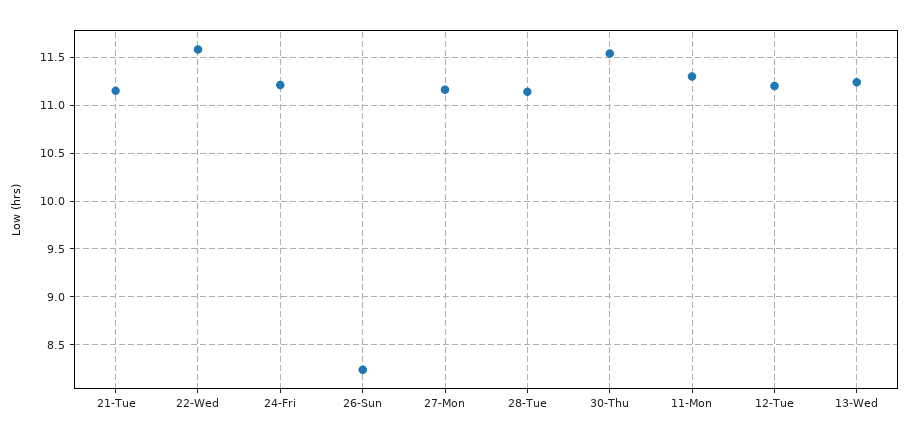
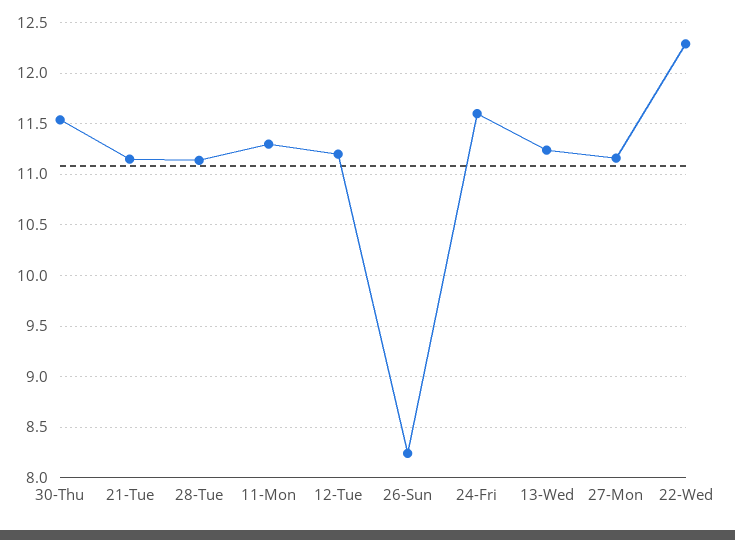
  {
    "21-Tue": 11.2,
-   "22-Wed": 11.6,
+   "22-Wed": 12.3,
-   "24-Fri": 11.2,
+   "24-Fri": 11.6,
    "26-Sun": 8.2,
    "27-Mon": 11.2,
    "28-Tue": 11.1,
    "30-Thu": 11.5,
    "11-Mon": 11.3,
    "12-Tue": 11.2,
    "13-Wed": 11.2
  }

